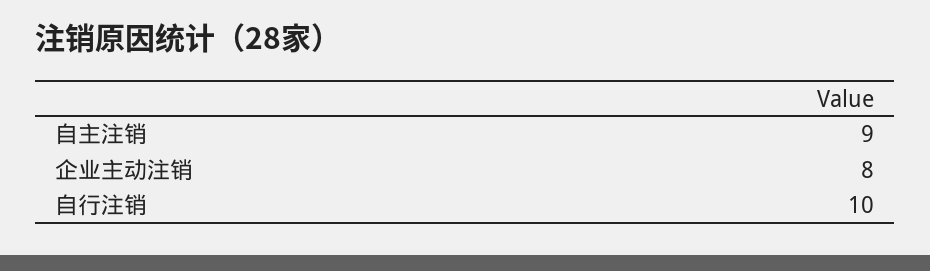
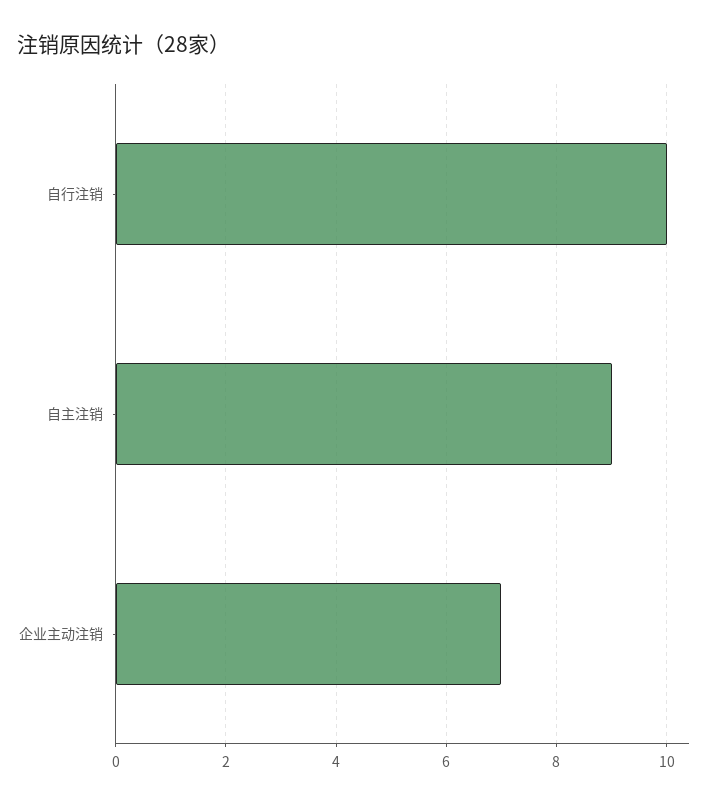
  {
    "自主注销": 9,
-   "企业主动注销": 8,
+   "企业主动注销": 7,
    "自行注销": 10
  }

